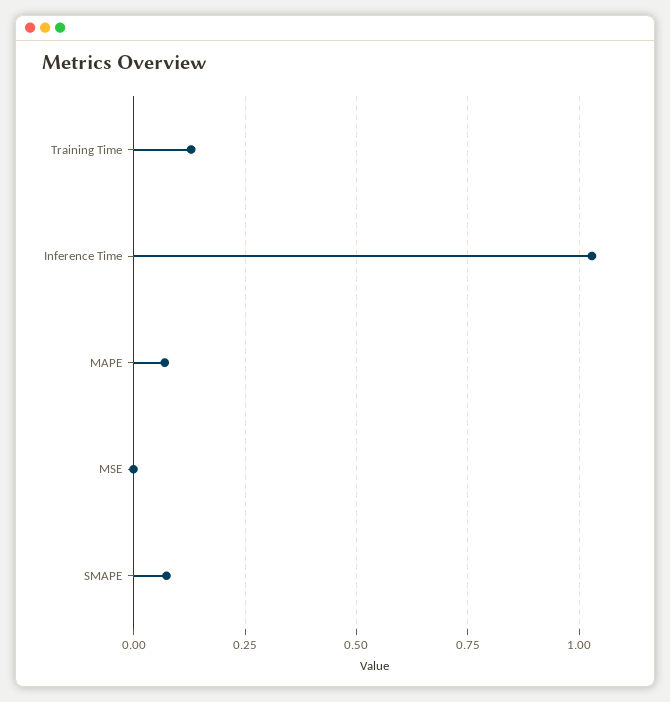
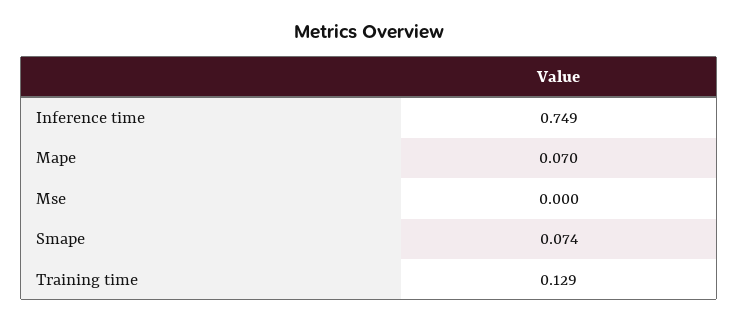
  {
    "Training Time": 0.129,
-   "Inference Time": 1.025,
+   "Inference Time": 0.749,
    "MAPE": 0.07,
    "MSE": 0,
    "SMAPE": 0.074
  }

